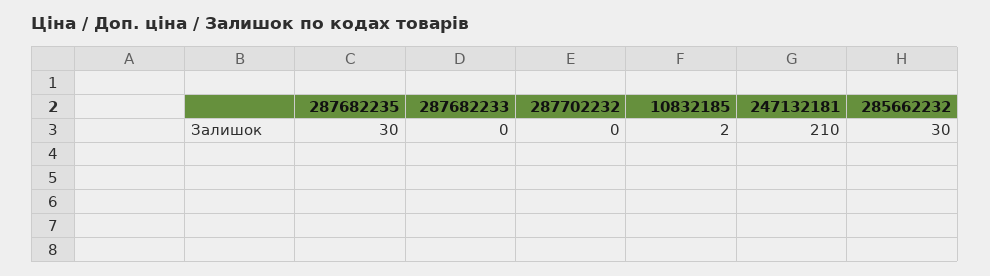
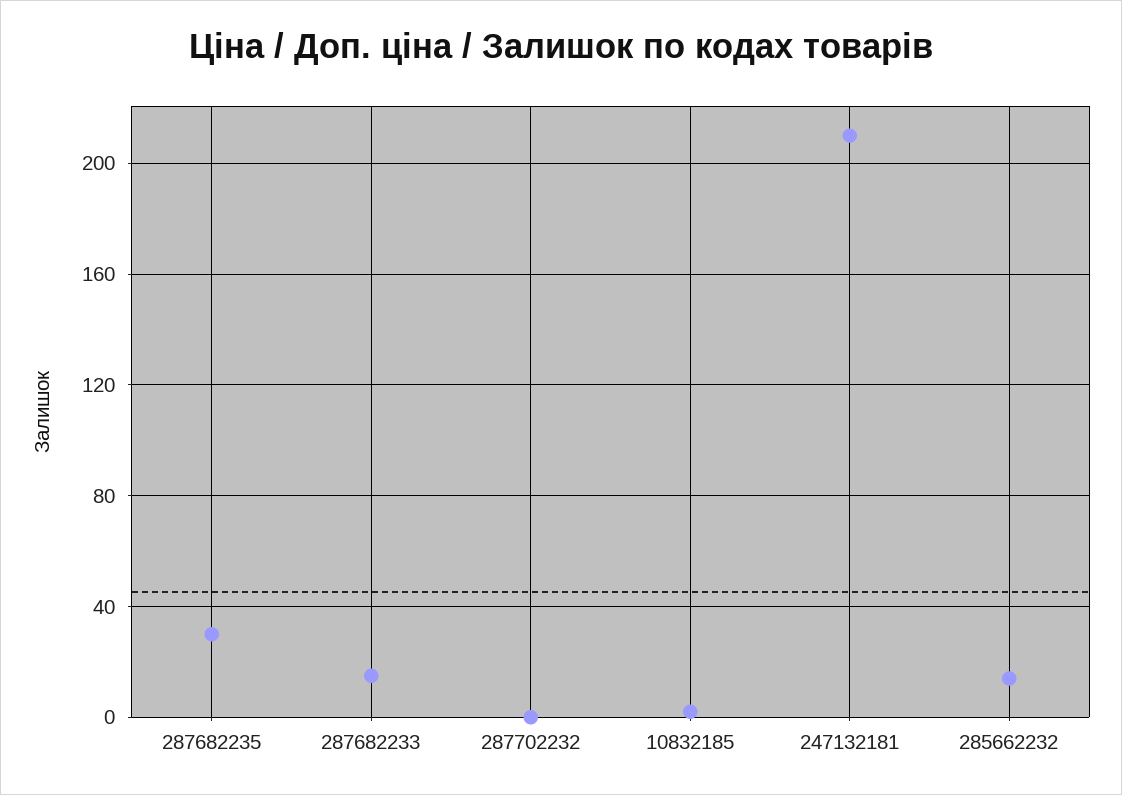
  {
    "287682235": 30,
-   "287682233": 0,
+   "287682233": 15,
    "287702232": 0,
    "10832185": 2,
    "247132181": 210,
-   "285662232": 30
+   "285662232": 15
  }

